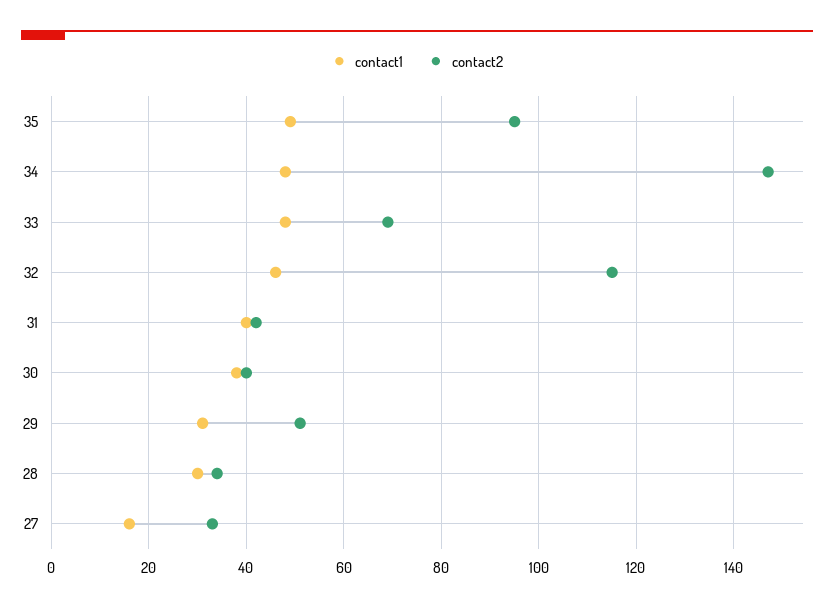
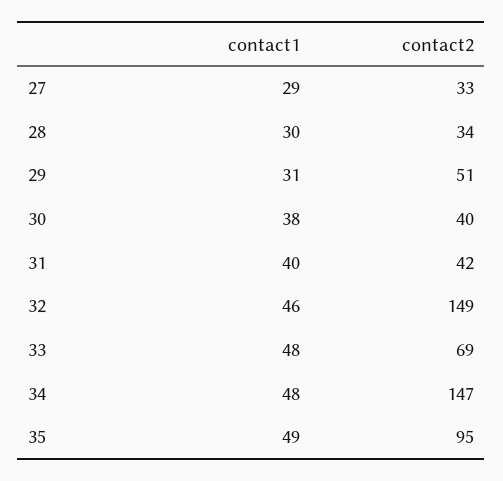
  {
    "contact1": {
      "35": 49,
      "34": 48,
      "33": 48,
      "32": 46,
      "31": 40,
      "30": 38,
      "29": 31,
      "28": 30,
-     "27": 15
+     "27": 29
    },
    "contact2": {
      "35": 95,
      "34": 147,
      "33": 69,
-     "32": 115,
+     "32": 149,
      "31": 42,
      "30": 40,
      "29": 51,
      "28": 34,
      "27": 33
    }
  }

